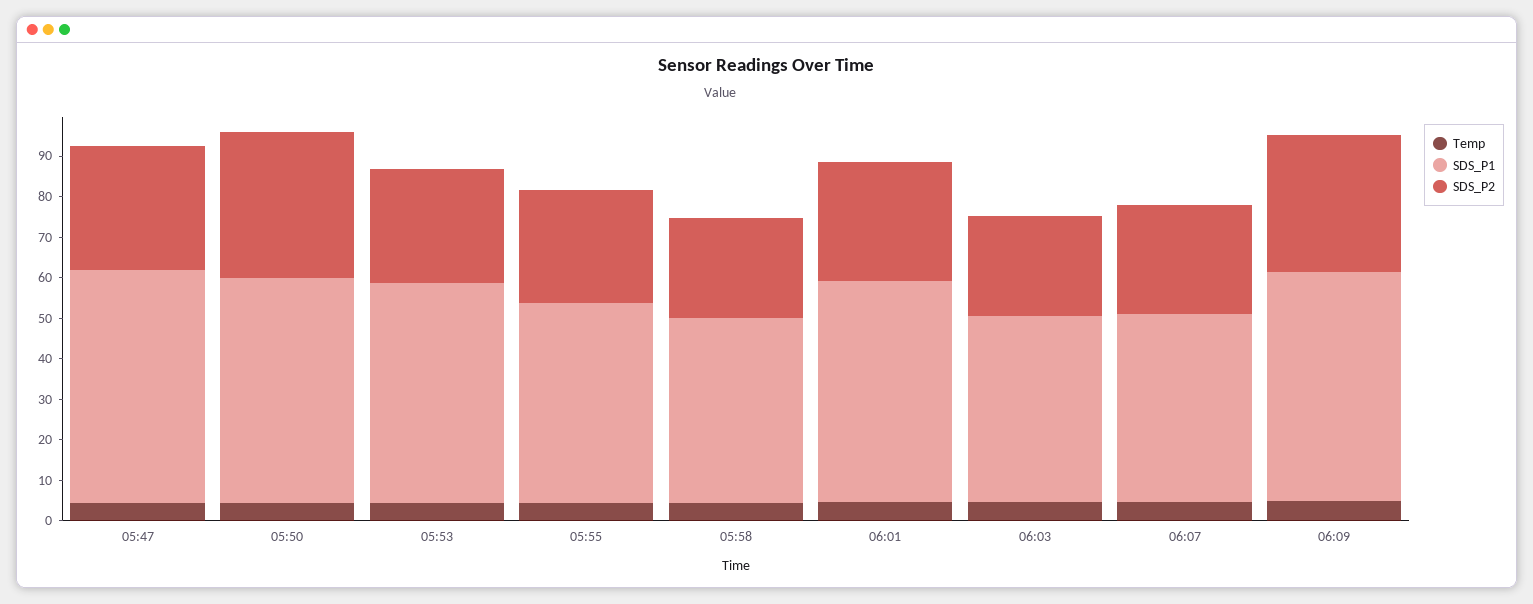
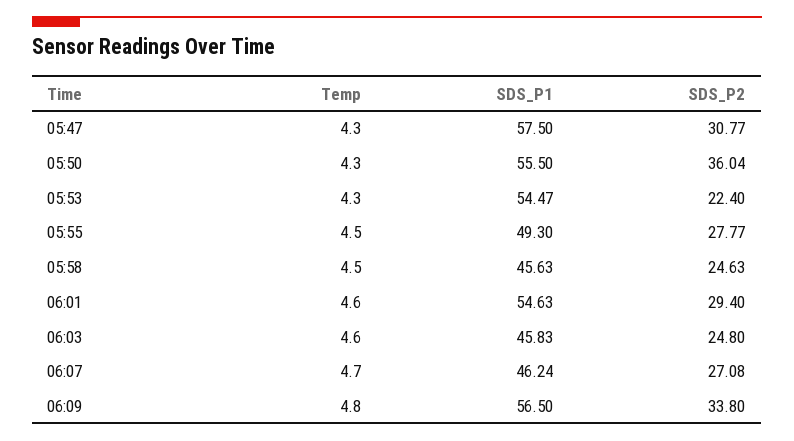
  {
    "Temp": {
      "05:47": 4.3,
      "05:50": 4.3,
      "05:53": 4.3,
      "05:55": 4.5,
      "05:58": 4.5,
      "06:01": 4.6,
      "06:03": 4.6,
      "06:07": 4.7,
      "06:09": 4.8
    },
    "SDS_P1": {
      "05:47": 57.5,
      "05:50": 55.5,
      "05:53": 54.47,
      "05:55": 49.3,
      "05:58": 45.63,
      "06:01": 54.63,
      "06:03": 45.83,
      "06:07": 46.24,
      "06:09": 56.5
    },
    "SDS_P2": {
      "05:47": 30.77,
      "05:50": 36.04,
-     "05:53": 28,
+     "05:53": 22.4,
      "05:55": 27.77,
      "05:58": 24.63,
      "06:01": 29.4,
      "06:03": 24.8,
      "06:07": 27.08,
      "06:09": 33.8
    }
  }

